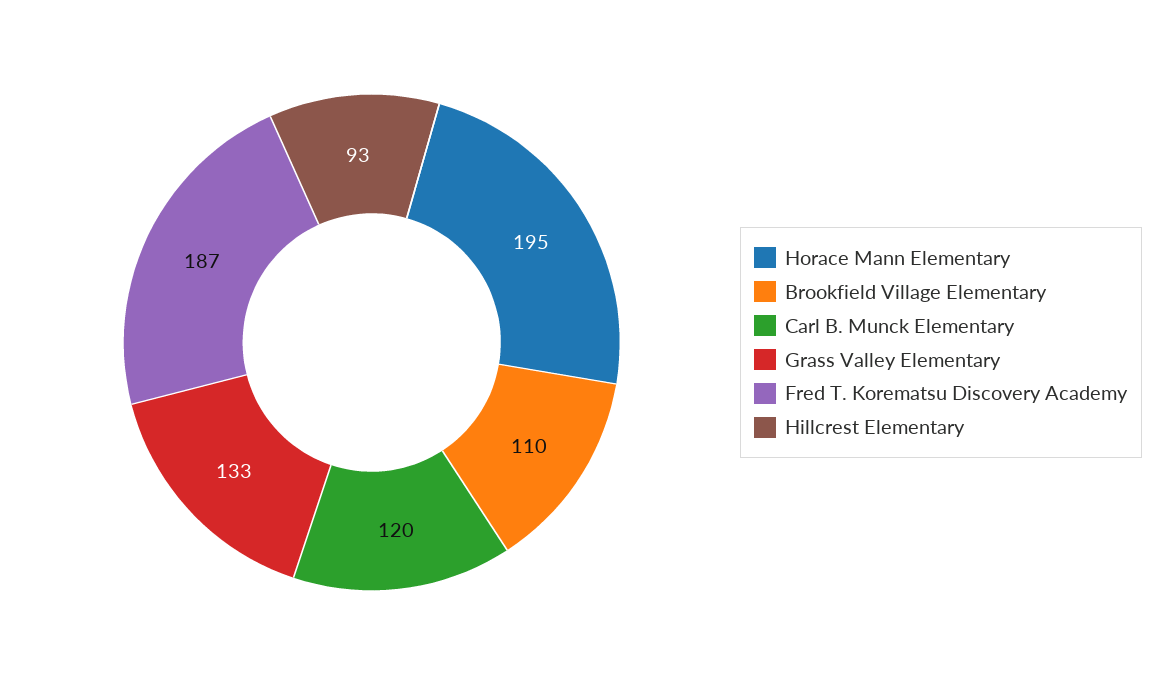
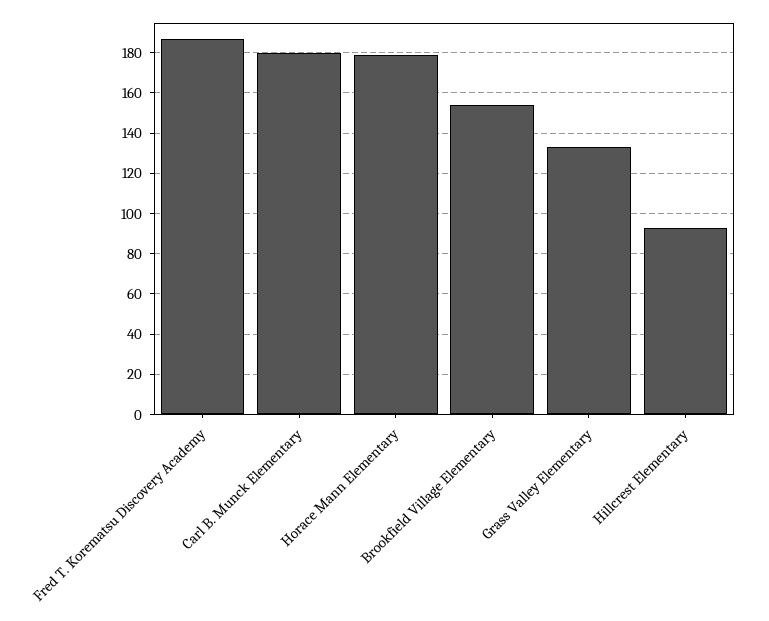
  {
-   "Horace Mann Elementary": 195,
+   "Horace Mann Elementary": 180,
-   "Brookfield Village Elementary": 110,
+   "Brookfield Village Elementary": 155,
-   "Carl B. Munck Elementary": 120,
+   "Carl B. Munck Elementary": 180,
    "Grass Valley Elementary": 133,
    "Fred T. Korematsu Discovery Academy": 187,
    "Hillcrest Elementary": 93
  }

